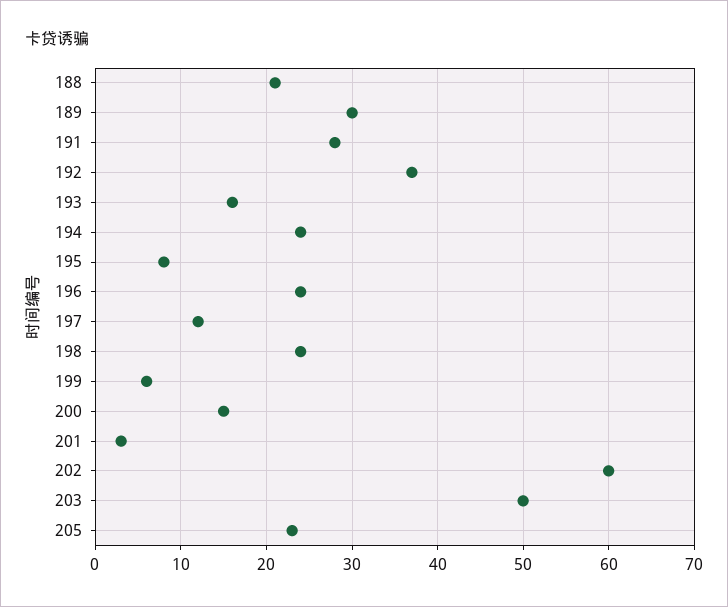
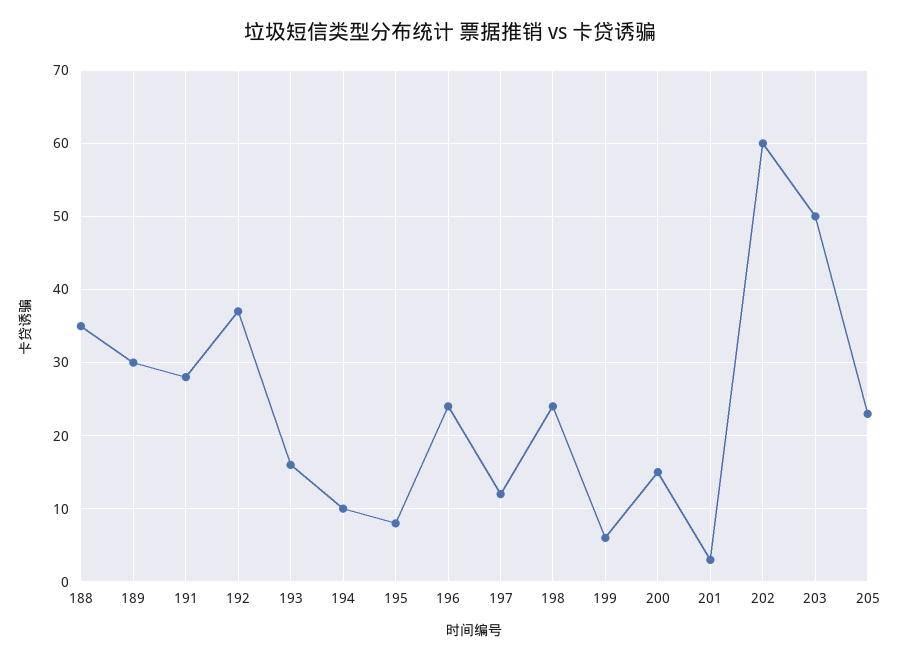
  {
-   "188": 21,
+   "188": 35,
    "189": 30,
    "191": 28,
    "192": 37,
    "193": 16,
-   "194": 24,
+   "194": 10,
    "195": 8,
    "196": 24,
    "197": 12,
    "198": 24,
    "199": 6,
    "200": 15,
    "201": 3,
    "202": 60,
    "203": 50,
    "205": 23
  }

